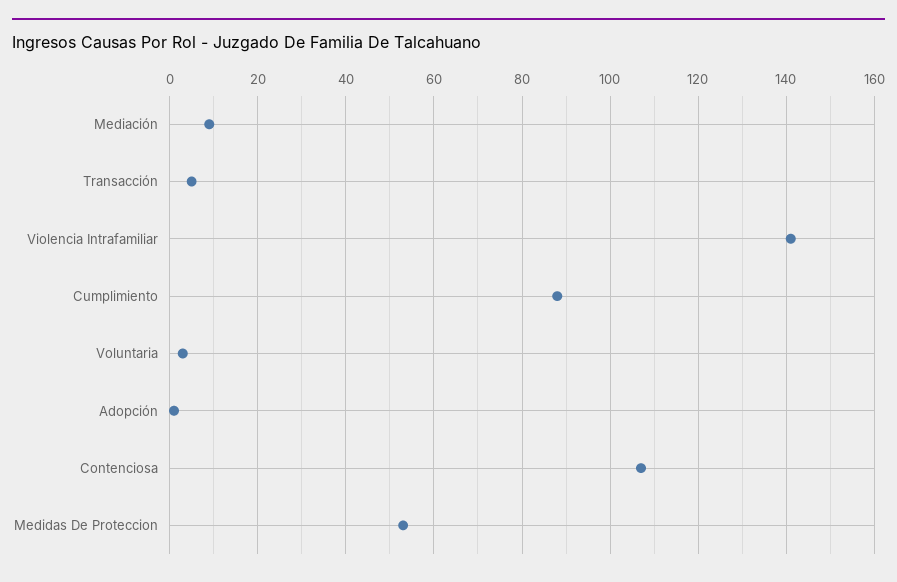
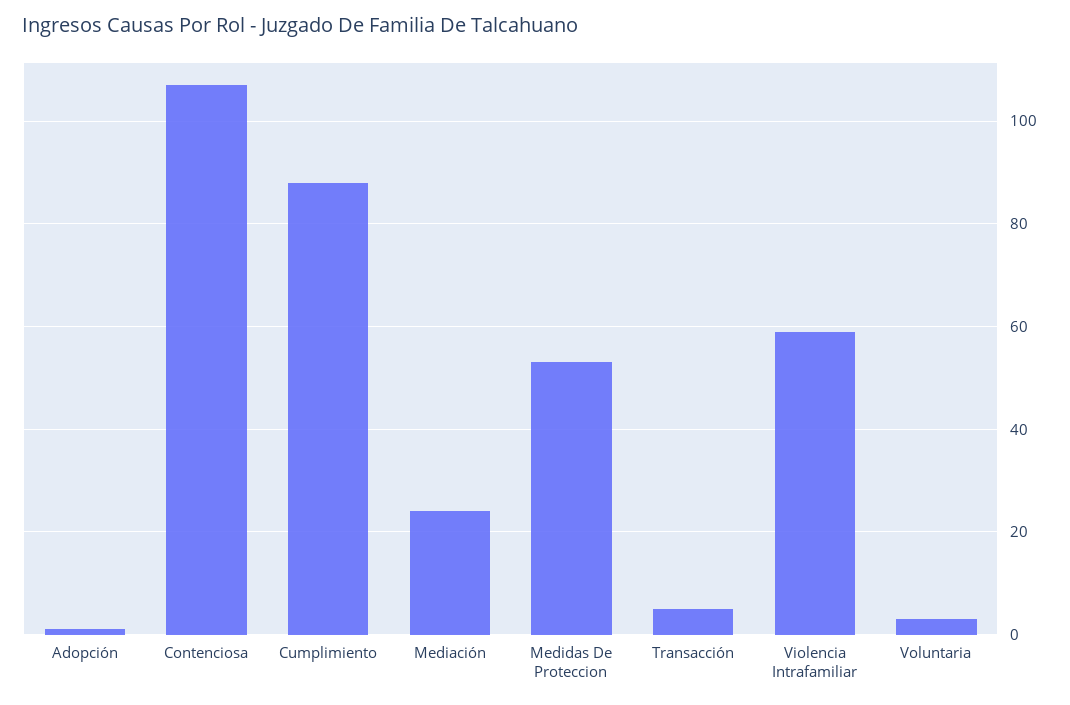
  {
-   "Mediación": 10,
+   "Mediación": 25,
    "Transacción": 5,
-   "Violencia Intrafamiliar": 140,
+   "Violencia Intrafamiliar": 60,
    "Cumplimiento": 90,
    "Voluntaria": 5,
    "Adopción": 0,
    "Contenciosa": 105,
    "Medidas De Proteccion": 55
  }

